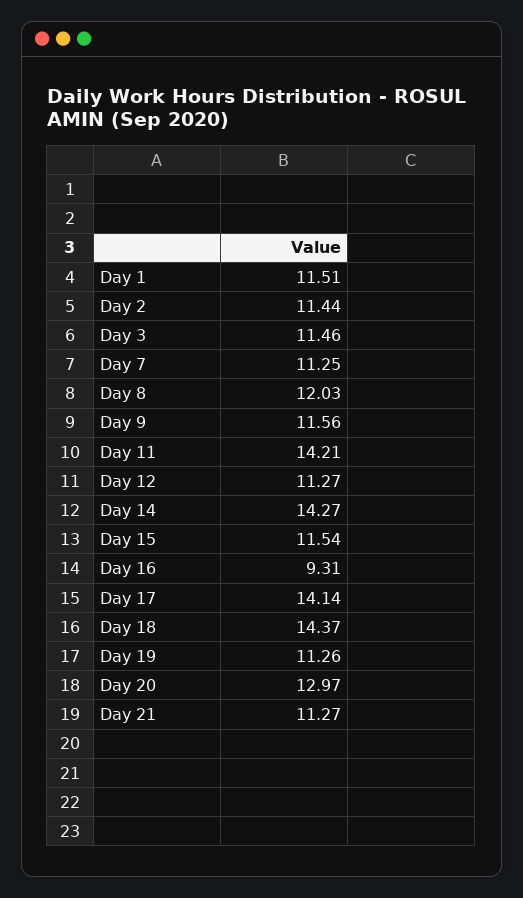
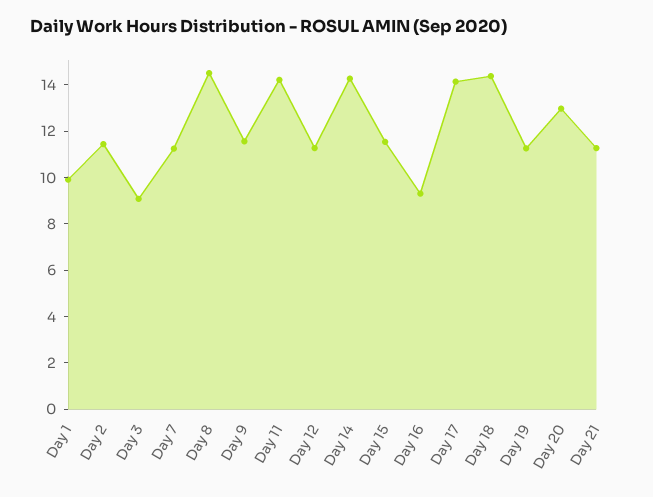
  {
-   "Day 1": 11.51,
+   "Day 1": 10,
    "Day 2": 11.44,
-   "Day 3": 11.46,
+   "Day 3": 9,
    "Day 7": 11.25,
-   "Day 8": 12.03,
+   "Day 8": 14.5,
    "Day 9": 11.56,
    "Day 11": 14.21,
    "Day 12": 11.27,
    "Day 14": 14.27,
    "Day 15": 11.54,
    "Day 16": 9.31,
    "Day 17": 14.14,
    "Day 18": 14.37,
    "Day 19": 11.26,
    "Day 20": 12.97,
    "Day 21": 11.27
  }

